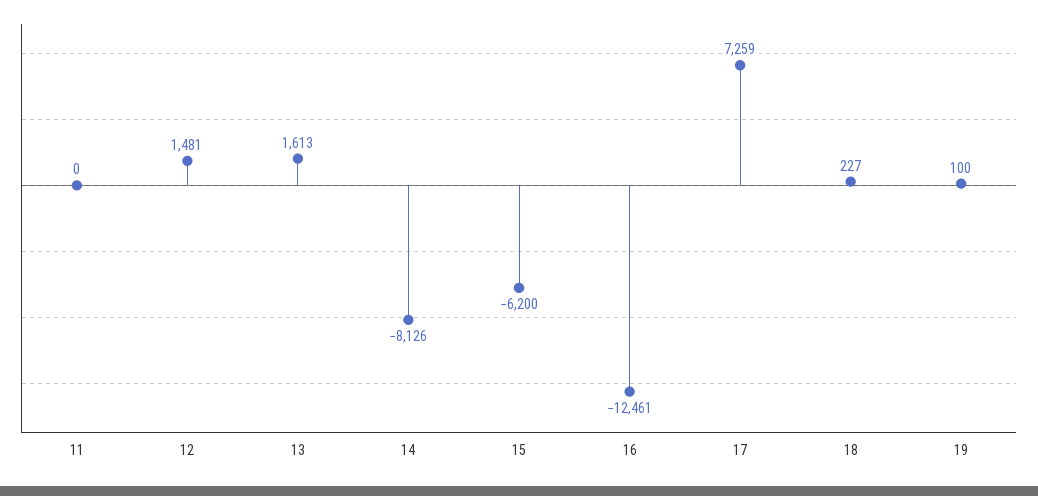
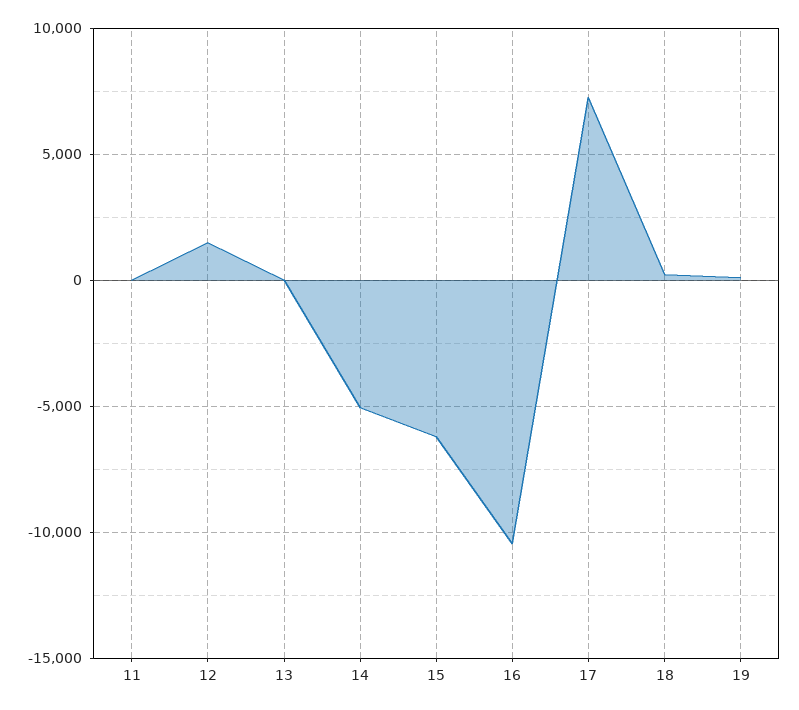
  {
    "11": 0,
    "12": 1481,
-   "13": 1613,
+   "13": 0,
-   "14": -8126,
+   "14": -5000,
    "15": -6200,
-   "16": -12461,
+   "16": -10500,
    "17": 7259,
    "18": 227,
    "19": 100
  }

